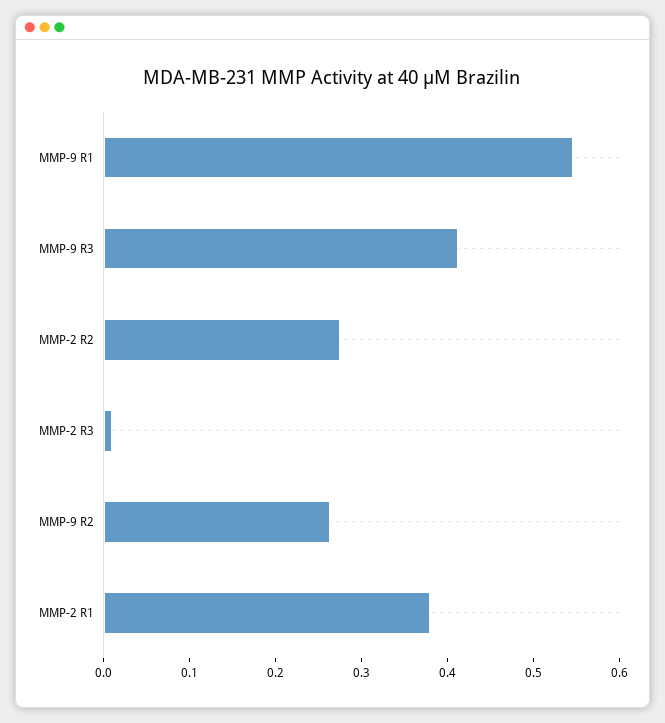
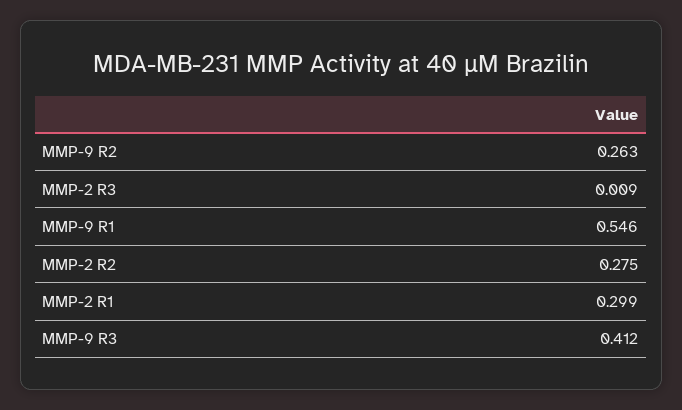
  {
    "MMP-9 R1": 0.546,
    "MMP-9 R3": 0.412,
    "MMP-2 R2": 0.275,
    "MMP-2 R3": 0.009,
    "MMP-9 R2": 0.263,
-   "MMP-2 R1": 0.38
+   "MMP-2 R1": 0.299
  }

